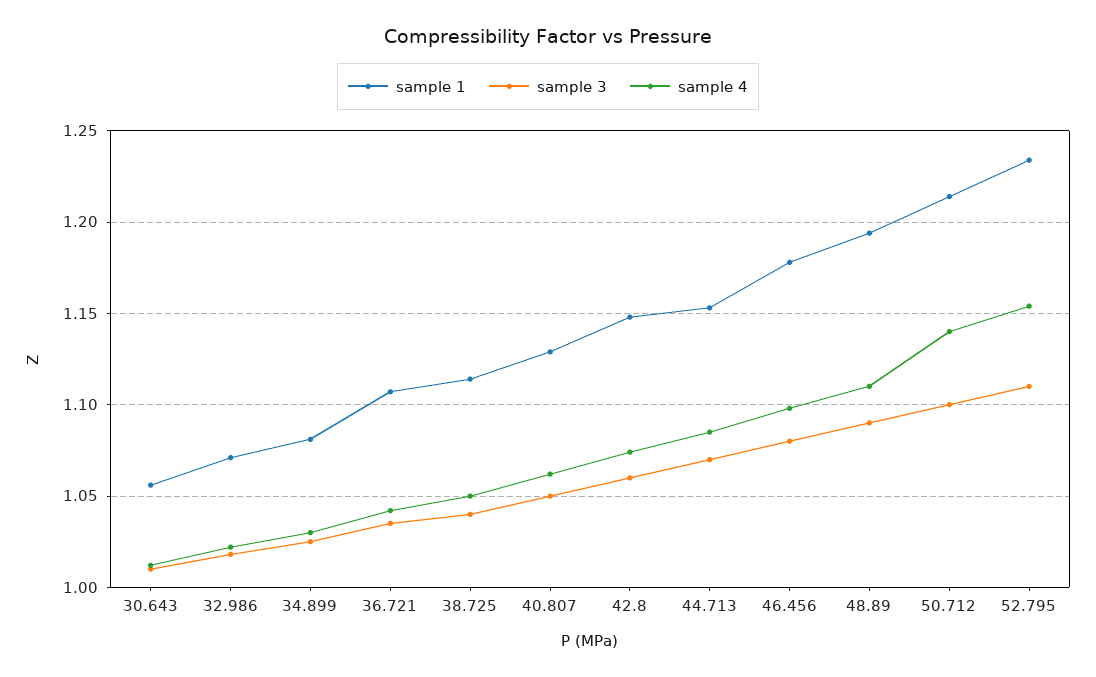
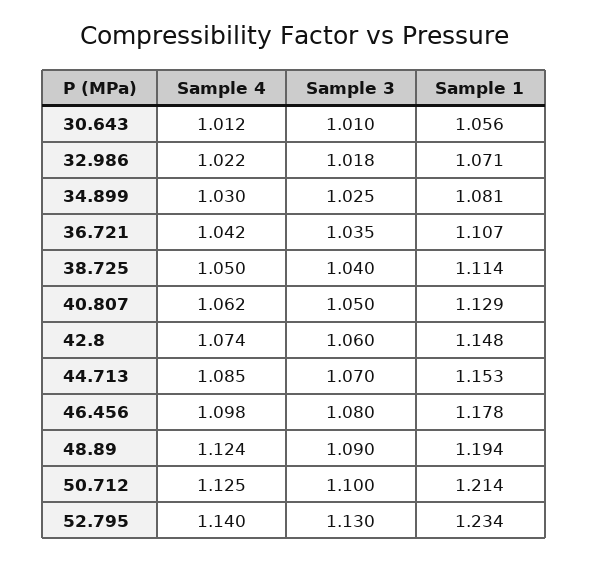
  {
    "sample 1": {
      "30.643": 1.056,
      "32.986": 1.071,
      "34.899": 1.081,
      "36.721": 1.107,
      "38.725": 1.114,
      "40.807": 1.129,
      "42.8": 1.148,
      "44.713": 1.153,
      "46.456": 1.178,
      "48.89": 1.194,
      "50.712": 1.214,
      "52.795": 1.234
    },
    "sample 3": {
      "30.643": 1.01,
      "32.986": 1.018,
      "34.899": 1.025,
      "36.721": 1.035,
      "38.725": 1.04,
      "40.807": 1.05,
      "42.8": 1.06,
      "44.713": 1.07,
      "46.456": 1.08,
      "48.89": 1.09,
      "50.712": 1.1,
-     "52.795": 1.11
+     "52.795": 1.13
    },
    "sample 4": {
      "30.643": 1.012,
      "32.986": 1.022,
      "34.899": 1.03,
      "36.721": 1.042,
      "38.725": 1.05,
      "40.807": 1.062,
      "42.8": 1.074,
      "44.713": 1.085,
      "46.456": 1.098,
-     "48.89": 1.11,
+     "48.89": 1.124,
-     "50.712": 1.14,
+     "50.712": 1.125,
-     "52.795": 1.155
+     "52.795": 1.14
    }
  }

